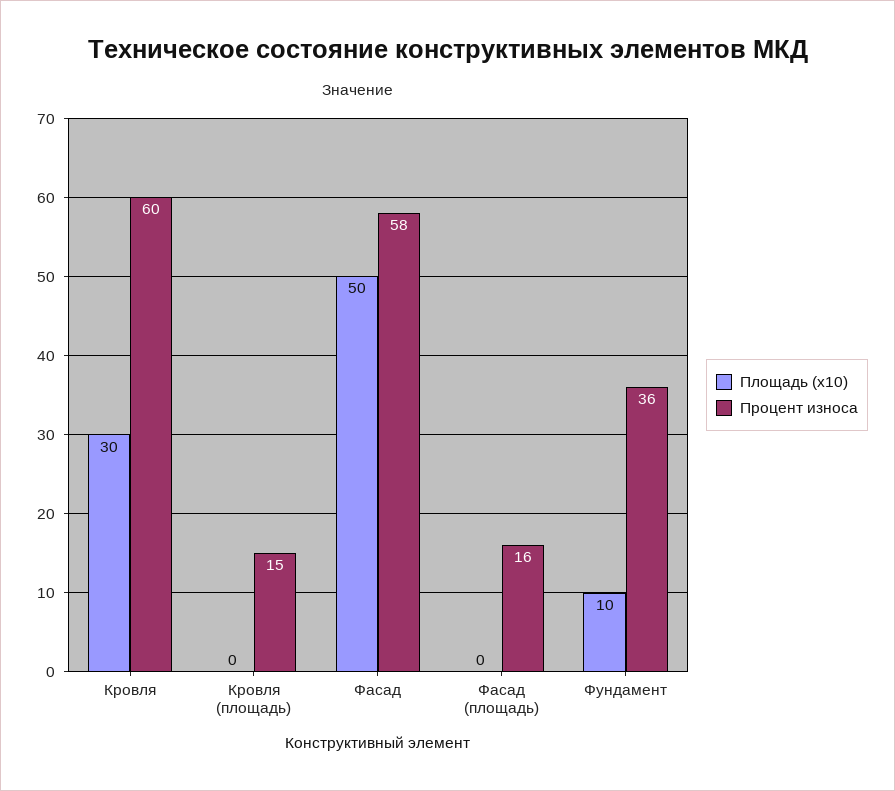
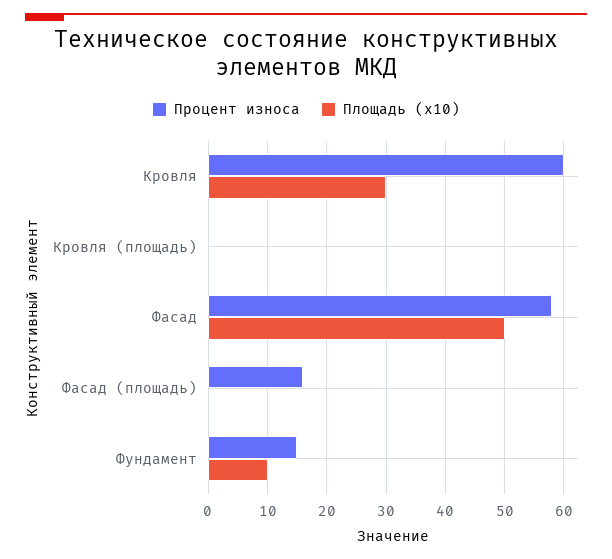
  {
    "Площадь (x10)": {
      "Кровля": 30,
      "Кровля (площадь)": 0,
      "Фасад": 50,
      "Фасад (площадь)": 0,
      "Фундамент": 10
    },
    "Процент износа": {
      "Кровля": 60,
-     "Кровля (площадь)": 15,
+     "Кровля (площадь)": 0,
      "Фасад": 58,
      "Фасад (площадь)": 16,
-     "Фундамент": 36
+     "Фундамент": 15
    }
  }

